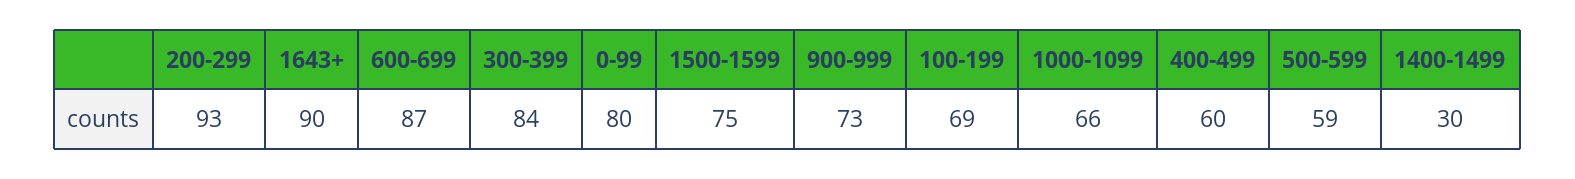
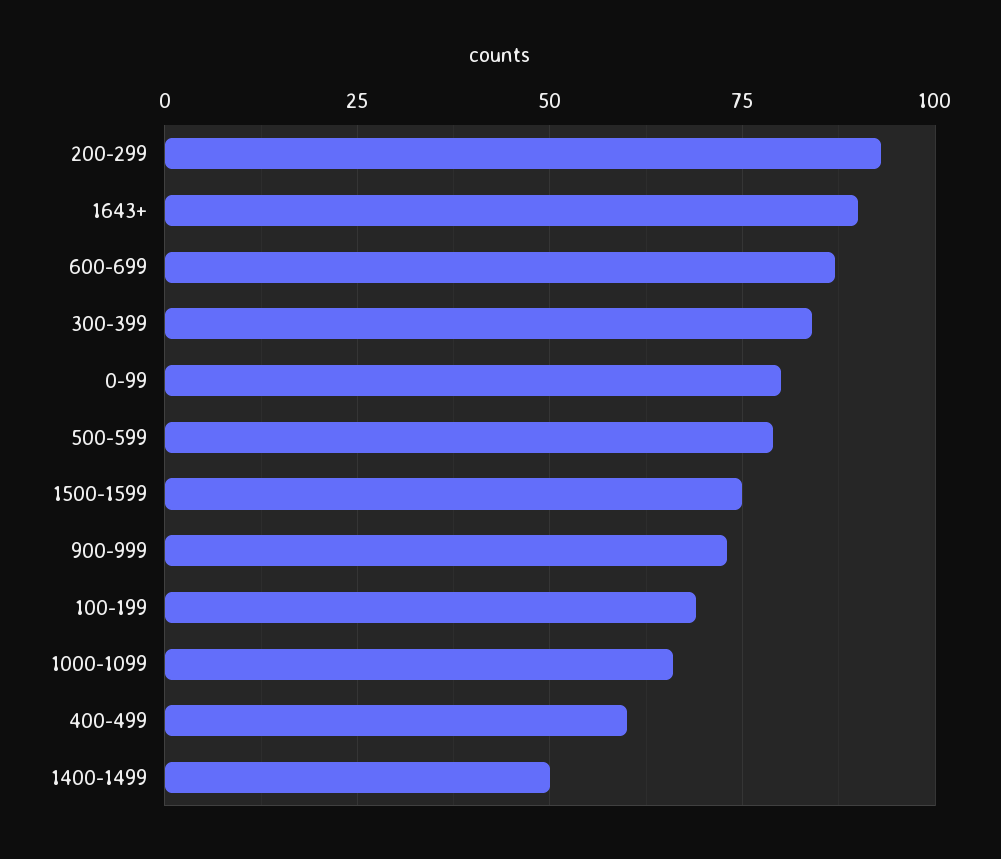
  {
    "200-299": 93,
    "1643+": 90,
    "600-699": 87,
    "300-399": 84,
    "0-99": 80,
    "1500-1599": 75,
    "900-999": 73,
    "100-199": 69,
    "1000-1099": 66,
    "400-499": 60,
-   "500-599": 59,
+   "500-599": 80,
-   "1400-1499": 30
+   "1400-1499": 50
  }

